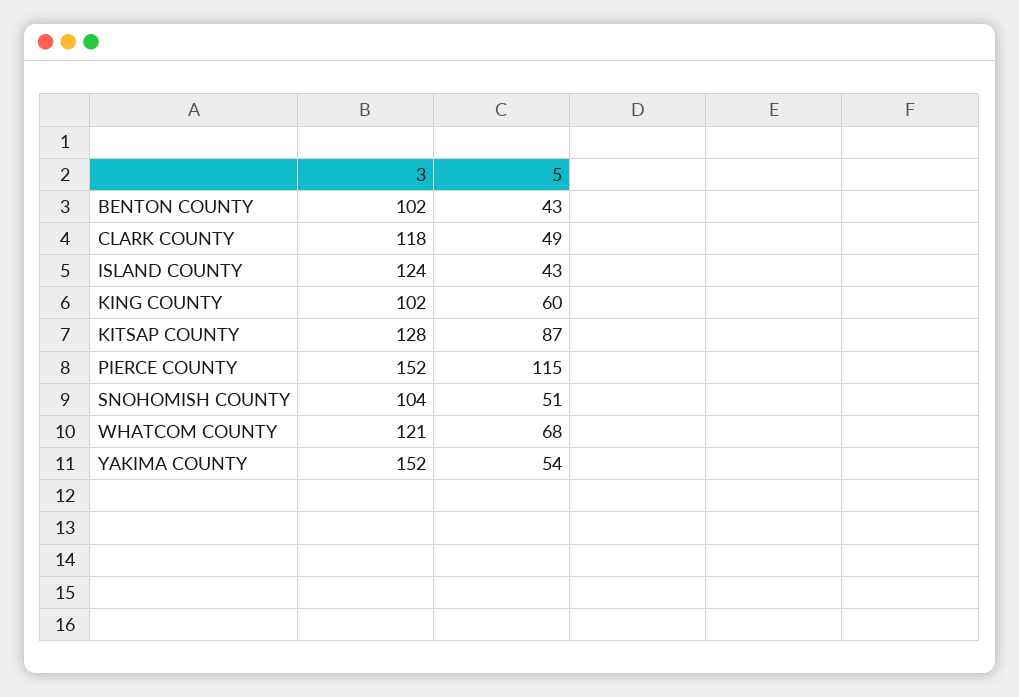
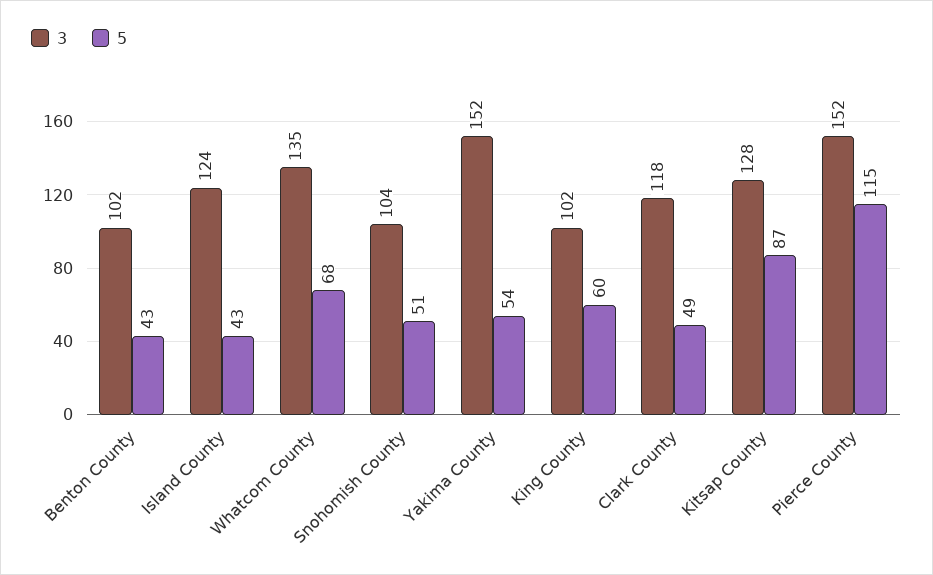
  {
    "3": {
      "BENTON COUNTY": 102,
      "CLARK COUNTY": 118,
      "ISLAND COUNTY": 124,
      "KING COUNTY": 102,
      "KITSAP COUNTY": 128,
      "PIERCE COUNTY": 152,
      "SNOHOMISH COUNTY": 104,
-     "WHATCOM COUNTY": 121,
+     "WHATCOM COUNTY": 135,
      "YAKIMA COUNTY": 152
    },
    "5": {
      "BENTON COUNTY": 43,
      "CLARK COUNTY": 49,
      "ISLAND COUNTY": 43,
      "KING COUNTY": 60,
      "KITSAP COUNTY": 87,
      "PIERCE COUNTY": 115,
      "SNOHOMISH COUNTY": 51,
      "WHATCOM COUNTY": 68,
      "YAKIMA COUNTY": 54
    }
  }

